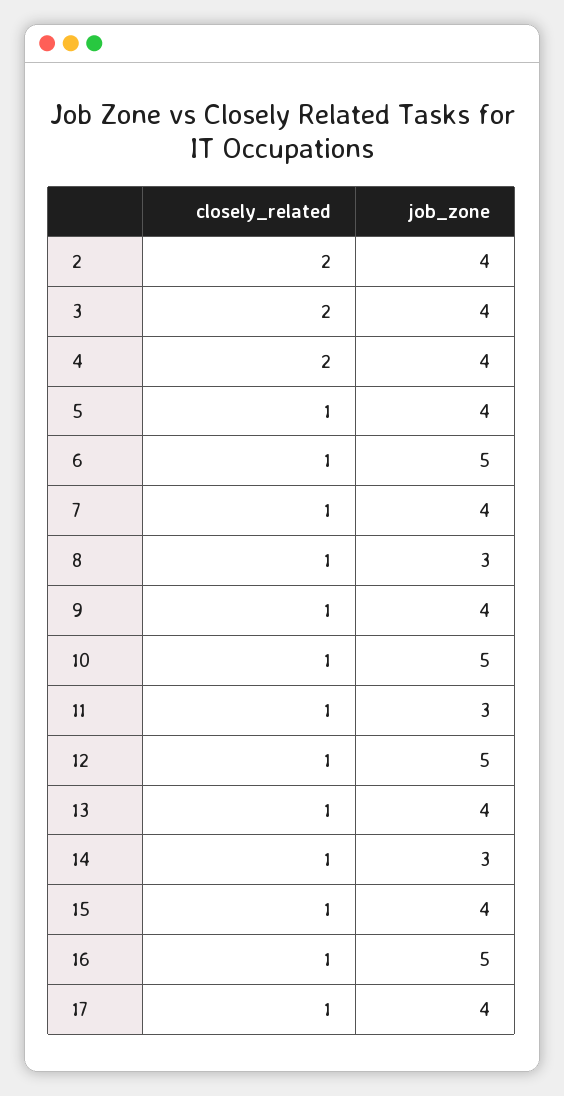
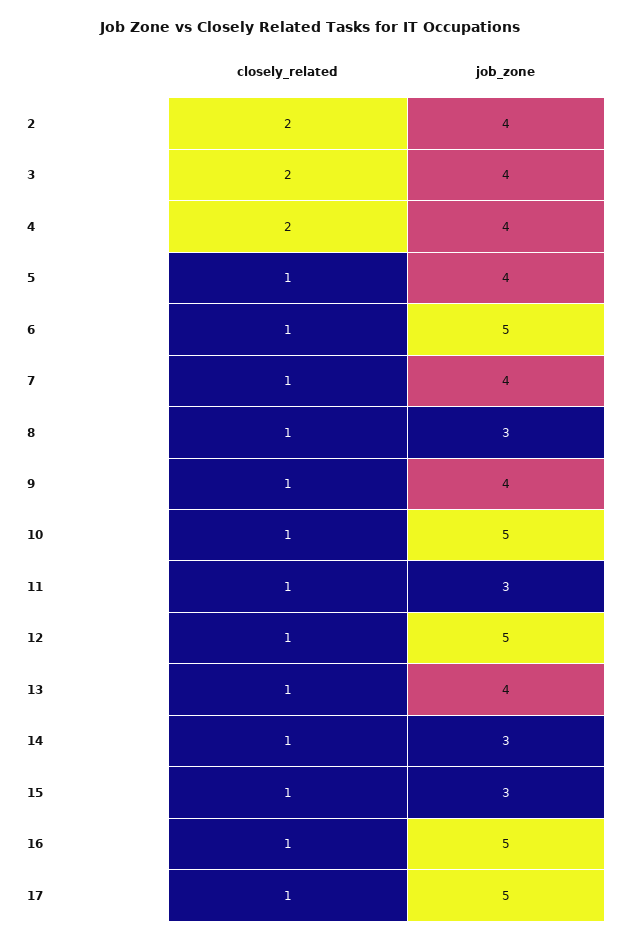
  {
    "closely_related": {
      "2": 2,
      "3": 2,
      "4": 2,
      "5": 1,
      "6": 1,
      "7": 1,
      "8": 1,
      "9": 1,
      "10": 1,
      "11": 1,
      "12": 1,
      "13": 1,
      "14": 1,
      "15": 1,
      "16": 1,
      "17": 1
    },
    "job_zone": {
      "2": 4,
      "3": 4,
      "4": 4,
      "5": 4,
      "6": 5,
      "7": 4,
      "8": 3,
      "9": 4,
      "10": 5,
      "11": 3,
      "12": 5,
      "13": 4,
      "14": 3,
-     "15": 4,
+     "15": 3,
      "16": 5,
-     "17": 4
+     "17": 5
    }
  }

